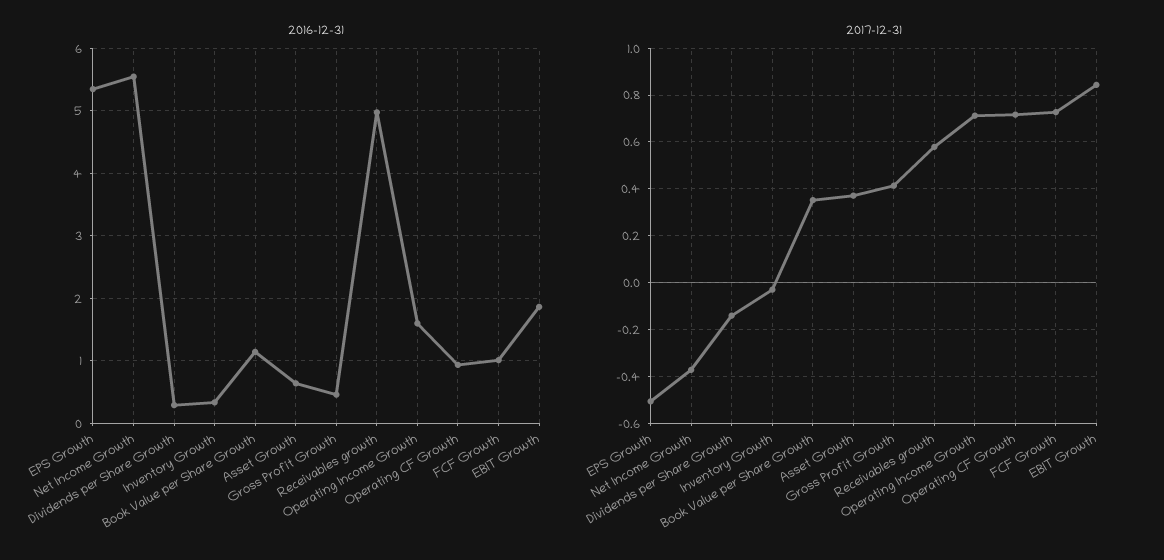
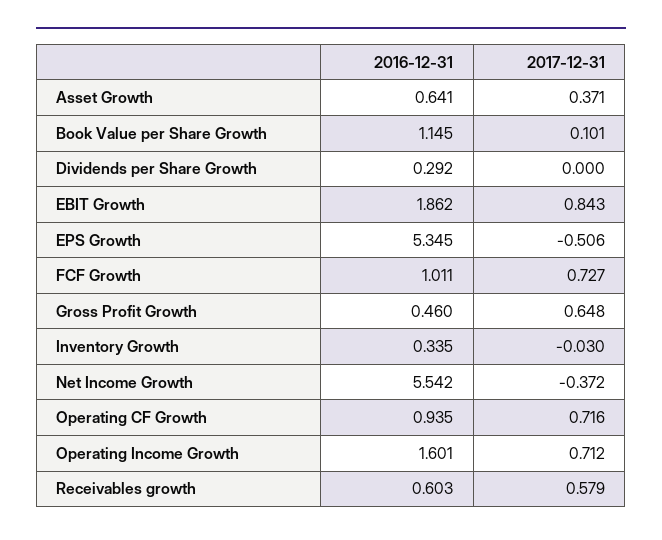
  {
    "2016-12-31": {
      "EPS Growth": 5.345,
      "Net Income Growth": 5.542,
      "Dividends per Share Growth": 0.292,
      "Inventory Growth": 0.335,
      "Book Value per Share Growth": 1.145,
      "Asset Growth": 0.641,
      "Gross Profit Growth": 0.46,
-     "Receivables growth": 5,
+     "Receivables growth": 0.603,
      "Operating Income Growth": 1.601,
      "Operating CF Growth": 0.935,
      "FCF Growth": 1.011,
      "EBIT Growth": 1.862
    },
    "2017-12-31": {
      "EPS Growth": -0.506,
      "Net Income Growth": -0.372,
-     "Dividends per Share Growth": -0.15,
+     "Dividends per Share Growth": 0,
      "Inventory Growth": -0.03,
-     "Book Value per Share Growth": 0.35,
+     "Book Value per Share Growth": 0.101,
      "Asset Growth": 0.371,
-     "Gross Profit Growth": 0.4,
+     "Gross Profit Growth": 0.648,
      "Receivables growth": 0.579,
      "Operating Income Growth": 0.712,
      "Operating CF Growth": 0.716,
      "FCF Growth": 0.727,
      "EBIT Growth": 0.843
    }
  }

